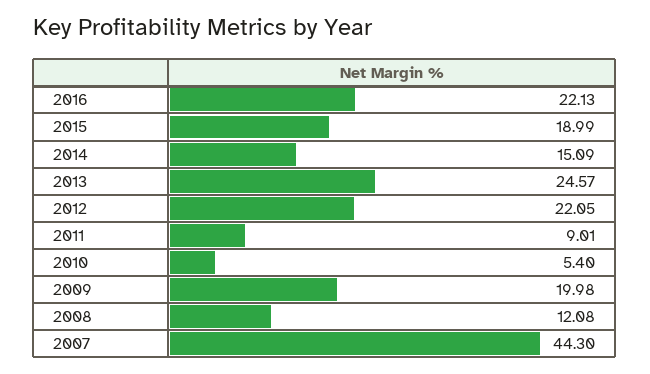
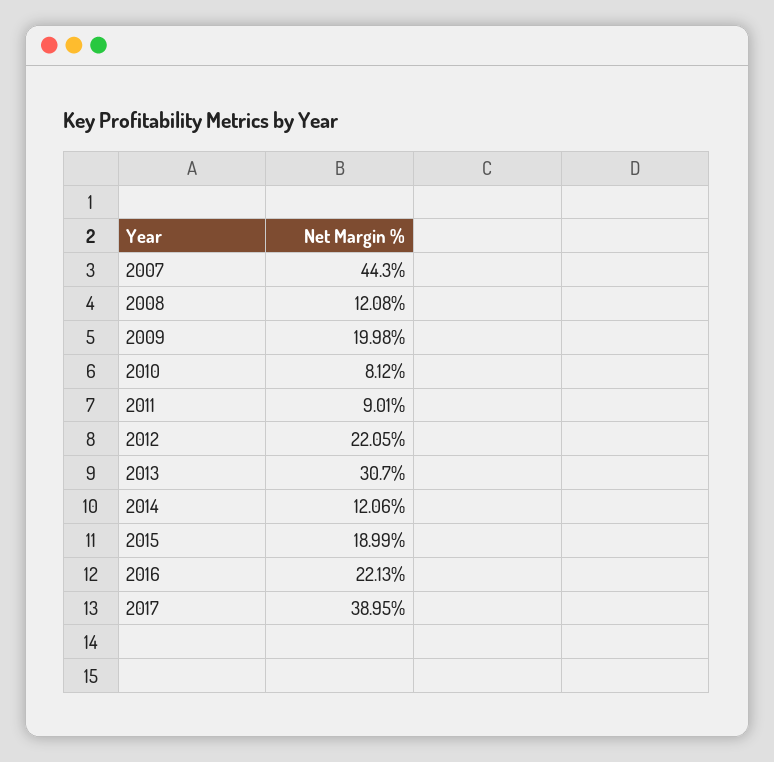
  {
    "2016": 22.13,
    "2015": 18.99,
-   "2014": 15.09,
+   "2014": 12.06,
-   "2013": 24.57,
+   "2013": 30.7,
    "2012": 22.05,
    "2011": 9.01,
-   "2010": 5.4,
+   "2010": 8.12,
    "2009": 19.98,
    "2008": 12.08,
-   "2007": 44.3
+   "2007": 44.3,
+   "2017": 38.95
  }

